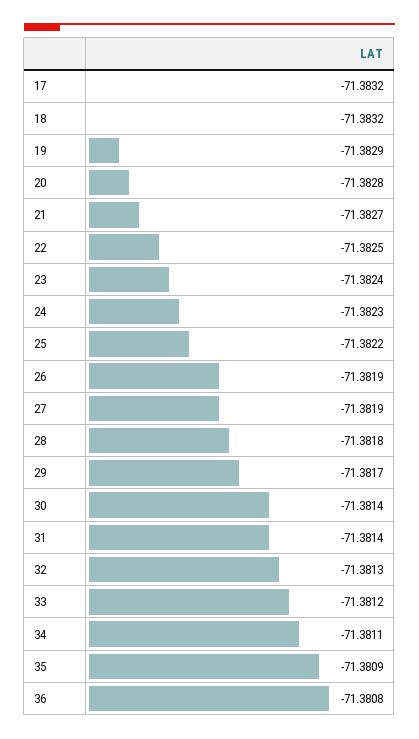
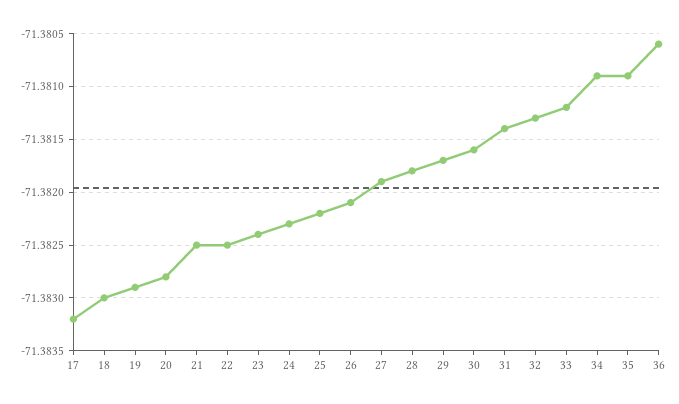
  {
    "17": -71.3832,
-   "18": -71.3832,
+   "18": -71.383,
    "19": -71.3829,
    "20": -71.3828,
-   "21": -71.3827,
+   "21": -71.3825,
    "22": -71.3825,
    "23": -71.3824,
    "24": -71.3823,
    "25": -71.3822,
-   "26": -71.3819,
+   "26": -71.3821,
    "27": -71.3819,
    "28": -71.3818,
    "29": -71.3817,
-   "30": -71.3814,
+   "30": -71.3816,
    "31": -71.3814,
    "32": -71.3813,
    "33": -71.3812,
-   "34": -71.3811,
+   "34": -71.3809,
    "35": -71.3809,
-   "36": -71.3808
+   "36": -71.3806
  }

